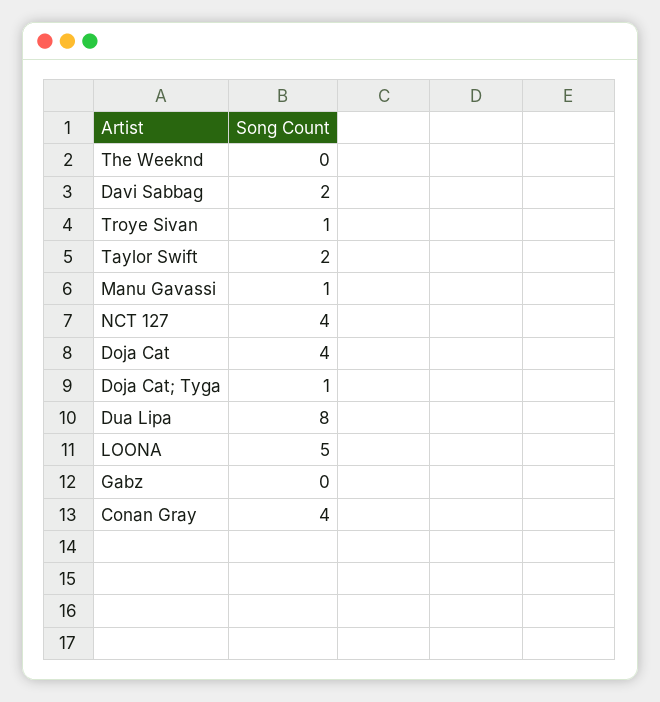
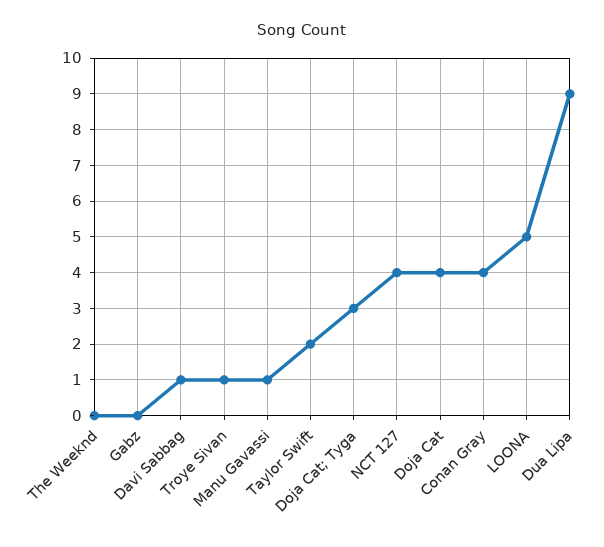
  {
    "The Weeknd": 0,
-   "Davi Sabbag": 2,
+   "Davi Sabbag": 1,
    "Troye Sivan": 1,
    "Taylor Swift": 2,
    "Manu Gavassi": 1,
    "NCT 127": 4,
    "Doja Cat": 4,
-   "Doja Cat; Tyga": 1,
+   "Doja Cat; Tyga": 3,
-   "Dua Lipa": 8,
+   "Dua Lipa": 9,
    "LOONA": 5,
    "Gabz": 0,
    "Conan Gray": 4
  }

